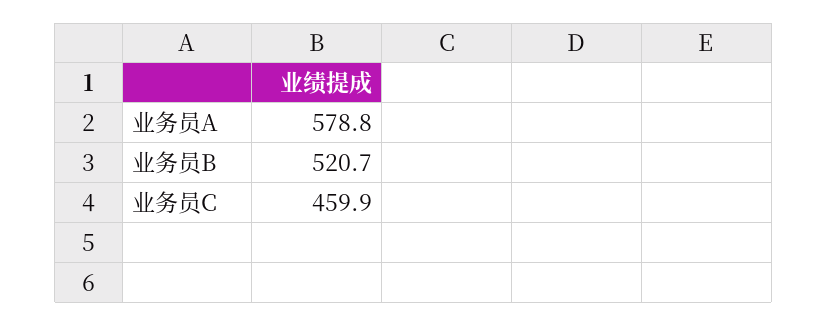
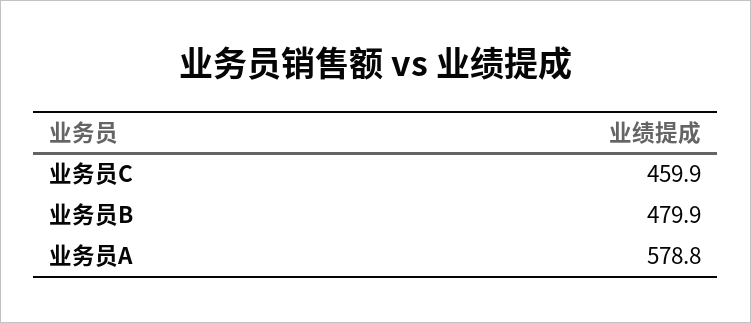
  {
    "业务员A": 578.8,
-   "业务员B": 520.7,
+   "业务员B": 479.9,
    "业务员C": 459.9
  }

